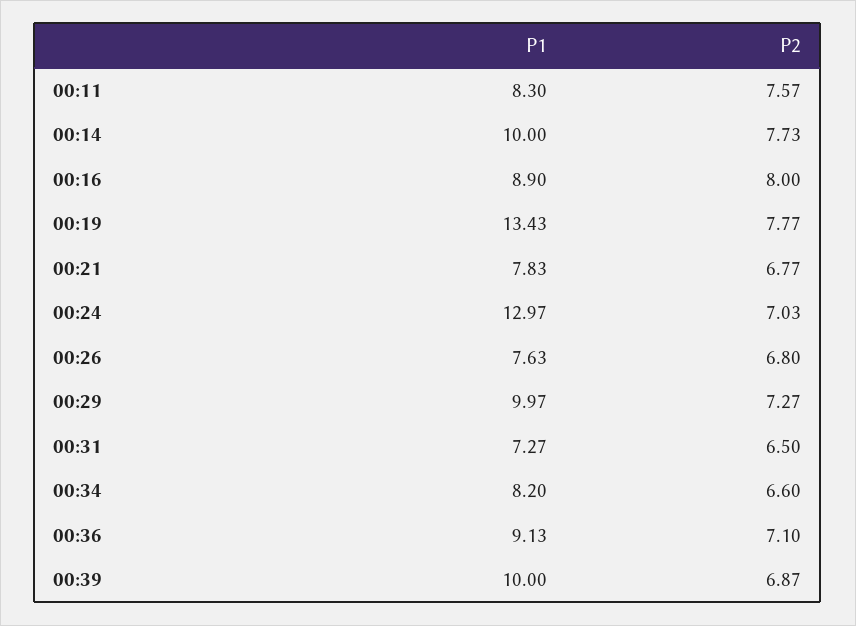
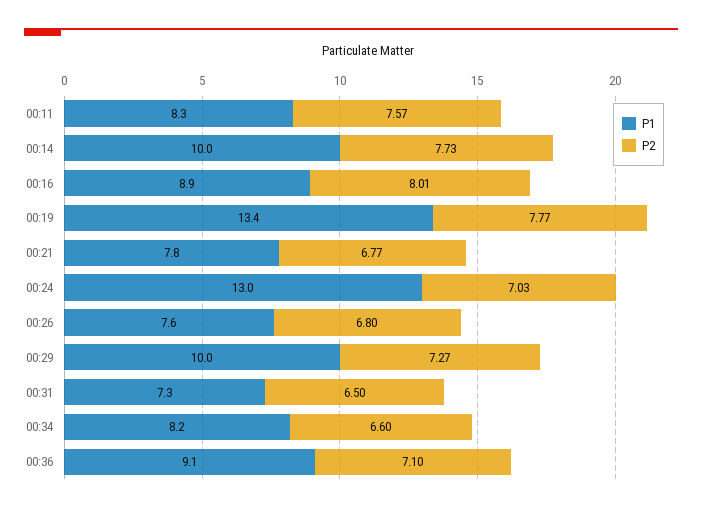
  {
    "P1": {
      "00:11": 8.3,
      "00:14": 10,
      "00:16": 8.9,
      "00:19": 13.43,
      "00:21": 7.83,
      "00:24": 12.97,
      "00:26": 7.63,
      "00:29": 9.97,
      "00:31": 7.27,
      "00:34": 8.2,
-     "00:36": 9.13,
+     "00:36": 9.13
-     "00:39": 10
    },
    "P2": {
      "00:11": 7.57,
      "00:14": 7.73,
-     "00:16": 8,
+     "00:16": 8.01,
      "00:19": 7.77,
      "00:21": 6.77,
      "00:24": 7.03,
      "00:26": 6.8,
      "00:29": 7.27,
      "00:31": 6.5,
      "00:34": 6.6,
-     "00:36": 7.1,
+     "00:36": 7.1
-     "00:39": 6.87
    }
  }

